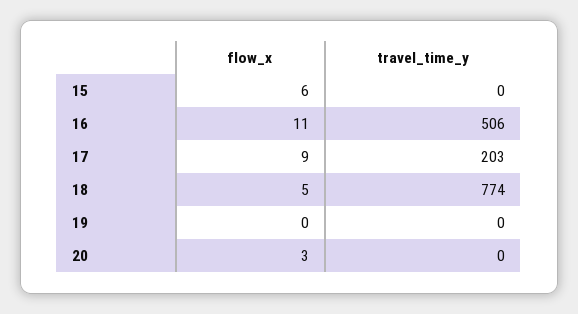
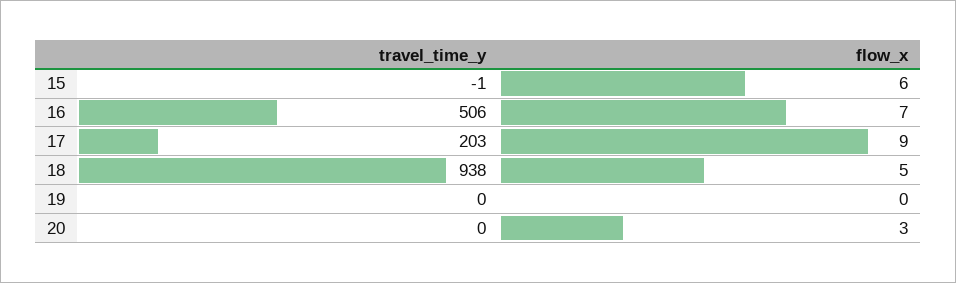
  {
    "flow_x": {
      "15": 6,
-     "16": 11,
+     "16": 7,
      "17": 9,
      "18": 5,
      "19": 0,
      "20": 3
    },
    "travel_time_y": {
-     "15": 0,
+     "15": -1,
      "16": 506,
      "17": 203,
-     "18": 774,
+     "18": 938,
      "19": 0,
      "20": 0
    }
  }

